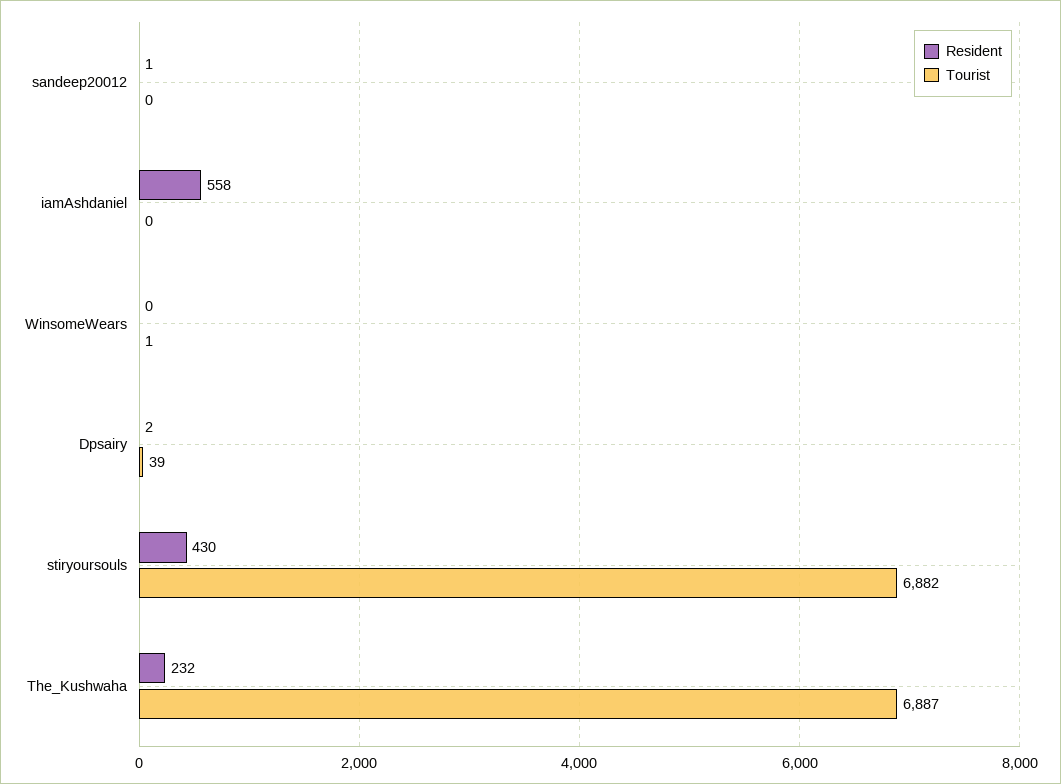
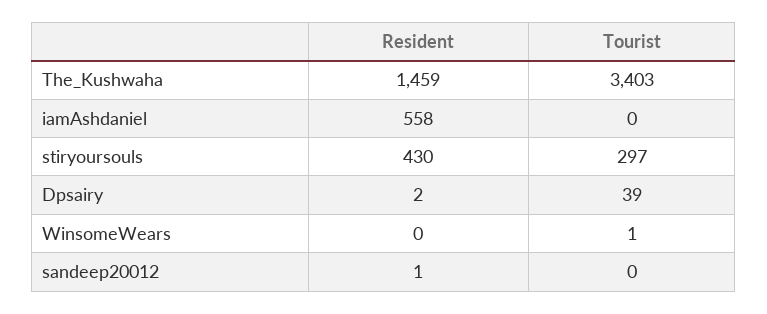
  {
    "Resident": {
      "sandeep20012": 1,
      "iamAshdaniel": 558,
      "WinsomeWears": 0,
      "Dpsairy": 2,
      "stiryoursouls": 430,
-     "The_Kushwaha": 232
+     "The_Kushwaha": 1459
    },
    "Tourist": {
      "sandeep20012": 0,
      "iamAshdaniel": 0,
      "WinsomeWears": 1,
      "Dpsairy": 39,
-     "stiryoursouls": 6882,
+     "stiryoursouls": 297,
-     "The_Kushwaha": 6887
+     "The_Kushwaha": 3403
    }
  }

